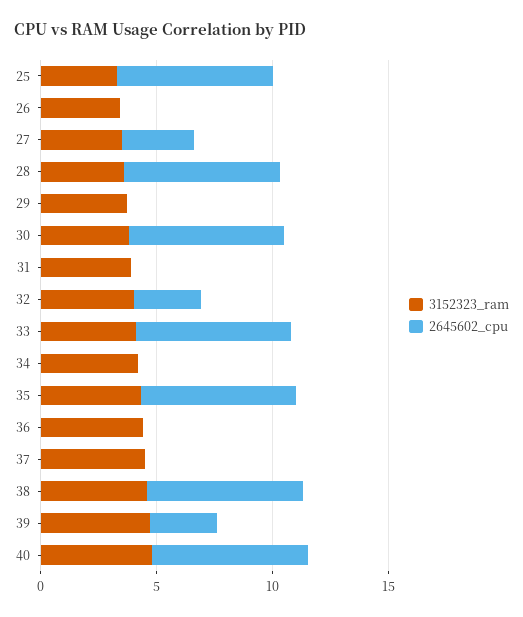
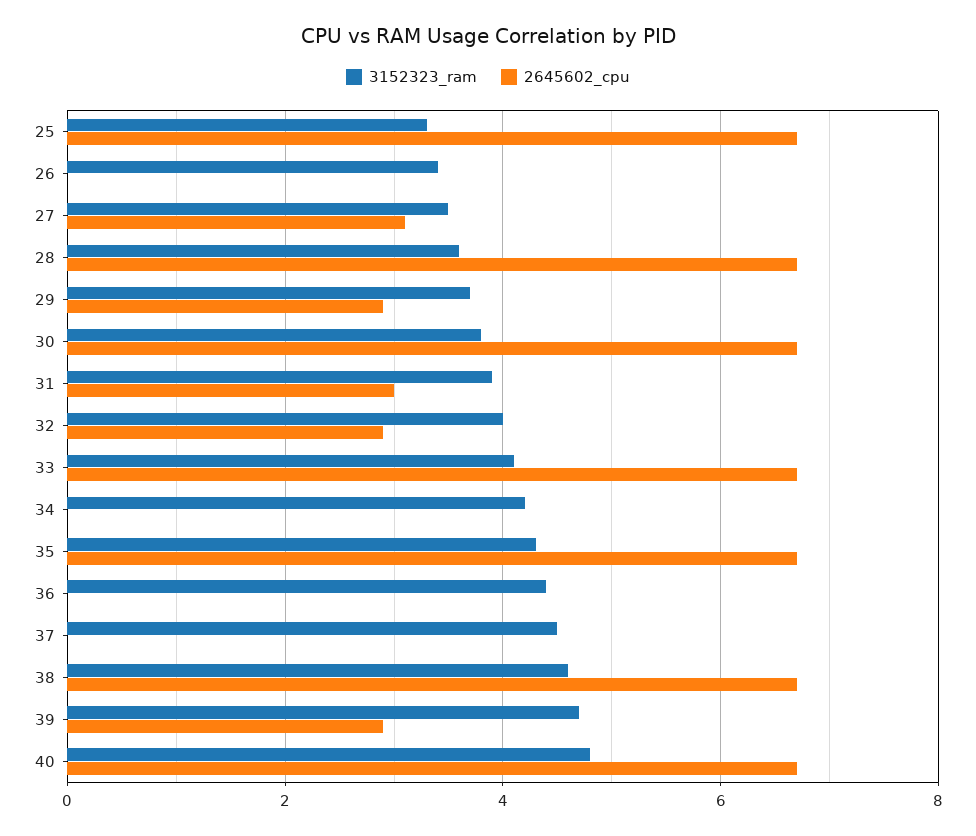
  {
    "3152323_ram": {
      "25": 3.5,
      "26": 3.5,
      "27": 3.5,
      "28": 3.5,
      "29": 3.5,
      "30": 4,
      "31": 4,
      "32": 4,
      "33": 4,
      "34": 4,
      "35": 4.5,
      "36": 4.5,
      "37": 4.5,
      "38": 4.5,
      "39": 4.5,
      "40": 5
    },
    "2645602_cpu": {
      "25": 6.5,
      "26": 0,
      "27": 3,
      "28": 6.5,
-     "29": 0,
+     "29": 3,
      "30": 6.5,
-     "31": 0,
+     "31": 3,
      "32": 3,
      "33": 6.5,
      "34": 0,
      "35": 6.5,
      "36": 0,
      "37": 0,
      "38": 6.5,
      "39": 3,
      "40": 6.5
    }
  }

